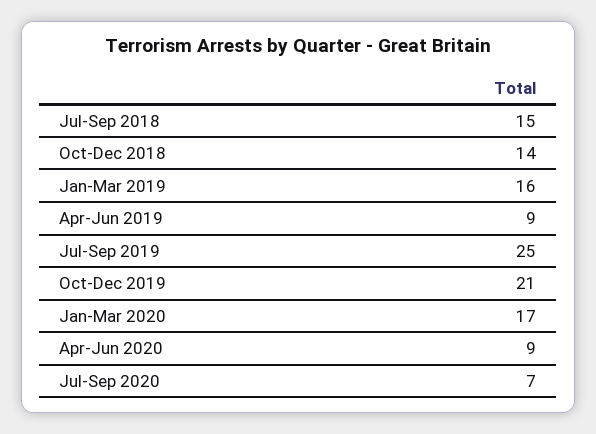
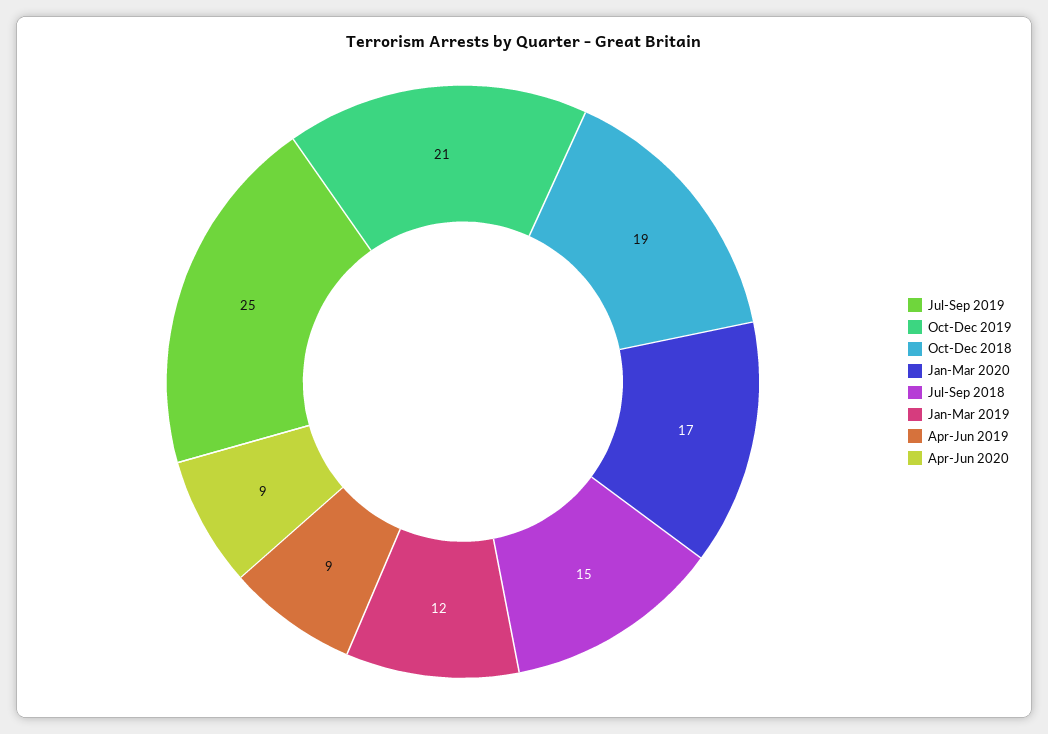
  {
    "Jul-Sep 2018": 15,
-   "Oct-Dec 2018": 14,
+   "Oct-Dec 2018": 19,
-   "Jan-Mar 2019": 16,
+   "Jan-Mar 2019": 12,
    "Apr-Jun 2019": 9,
    "Jul-Sep 2019": 25,
    "Oct-Dec 2019": 21,
    "Jan-Mar 2020": 17,
-   "Apr-Jun 2020": 9,
+   "Apr-Jun 2020": 9
-   "Jul-Sep 2020": 7
  }

